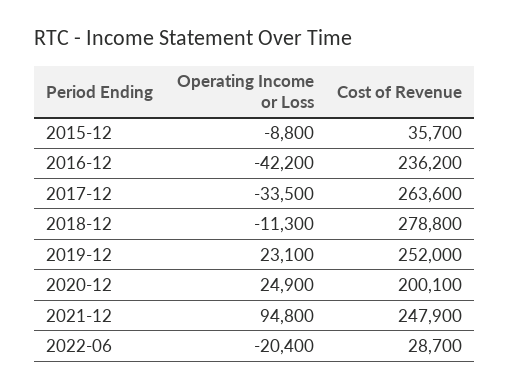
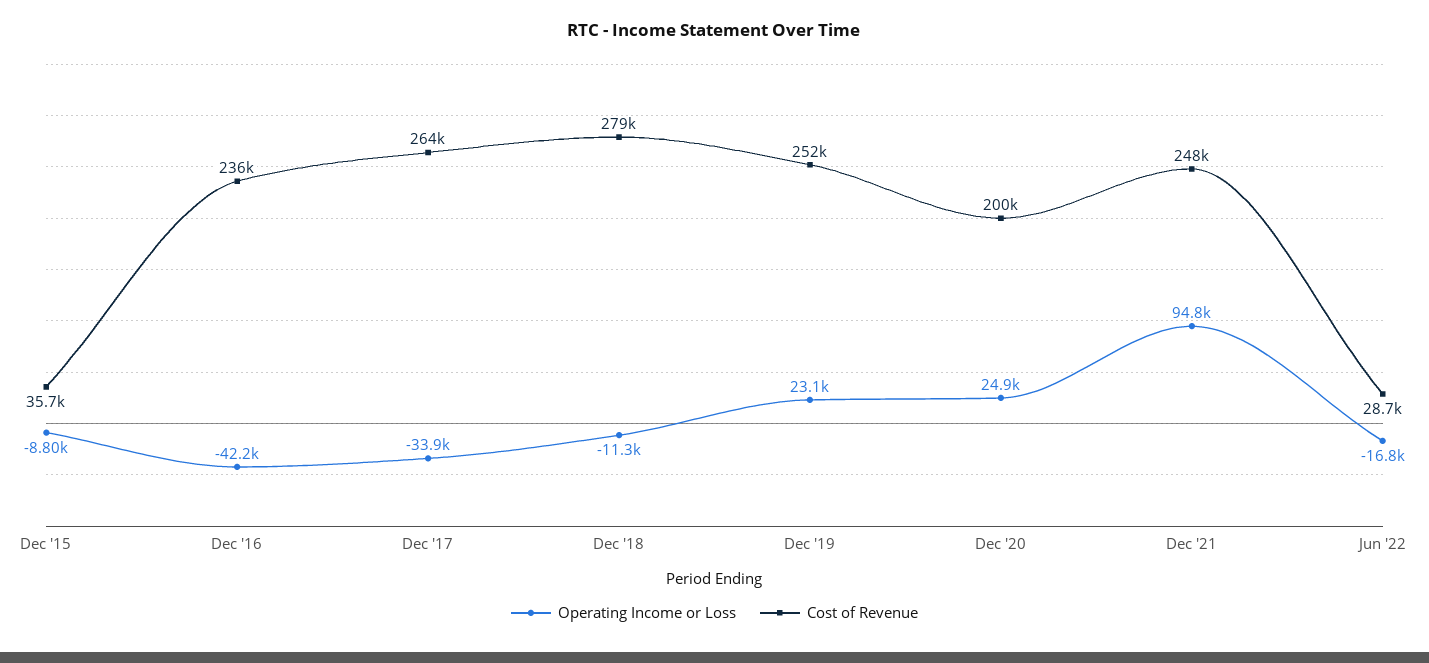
  {
    "Operating Income or Loss": {
      "2015-12": -8800,
      "2016-12": -42200,
-     "2017-12": -33500,
+     "2017-12": -33900,
      "2018-12": -11300,
      "2019-12": 23100,
      "2020-12": 24900,
      "2021-12": 94800,
-     "2022-06": -20400
+     "2022-06": -16800
    },
    "Cost of Revenue": {
      "2015-12": 35700,
      "2016-12": 236200,
      "2017-12": 263600,
      "2018-12": 278800,
      "2019-12": 252000,
      "2020-12": 200100,
      "2021-12": 247900,
      "2022-06": 28700
    }
  }

